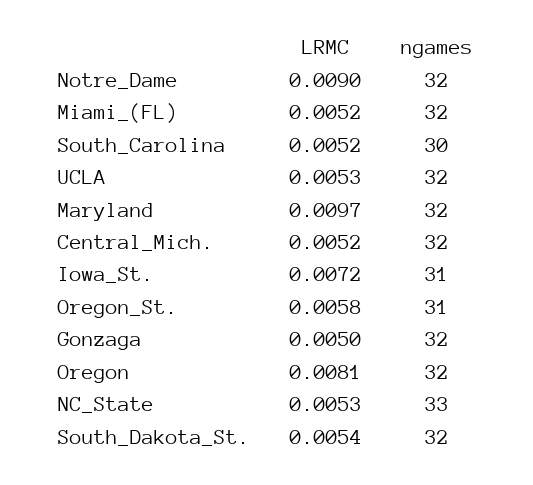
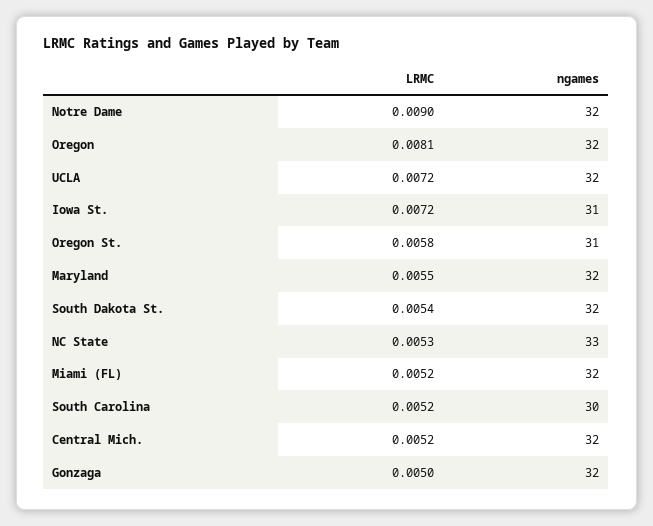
  {
    "LRMC": {
      "Notre_Dame": 0.009,
      "Miami_(FL)": 0.0052,
      "South_Carolina": 0.0052,
-     "UCLA": 0.0053,
+     "UCLA": 0.0072,
-     "Maryland": 0.0097,
+     "Maryland": 0.0055,
      "Central_Mich.": 0.0052,
      "Iowa_St.": 0.0072,
      "Oregon_St.": 0.0058,
      "Gonzaga": 0.005,
      "Oregon": 0.0081,
      "NC_State": 0.0053,
      "South_Dakota_St.": 0.0054
    },
    "ngames": {
      "Notre_Dame": 32,
      "Miami_(FL)": 32,
      "South_Carolina": 30,
      "UCLA": 32,
      "Maryland": 32,
      "Central_Mich.": 32,
      "Iowa_St.": 31,
      "Oregon_St.": 31,
      "Gonzaga": 32,
      "Oregon": 32,
      "NC_State": 33,
      "South_Dakota_St.": 32
    }
  }

